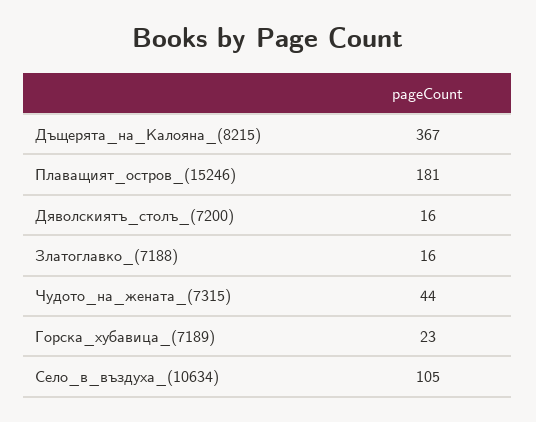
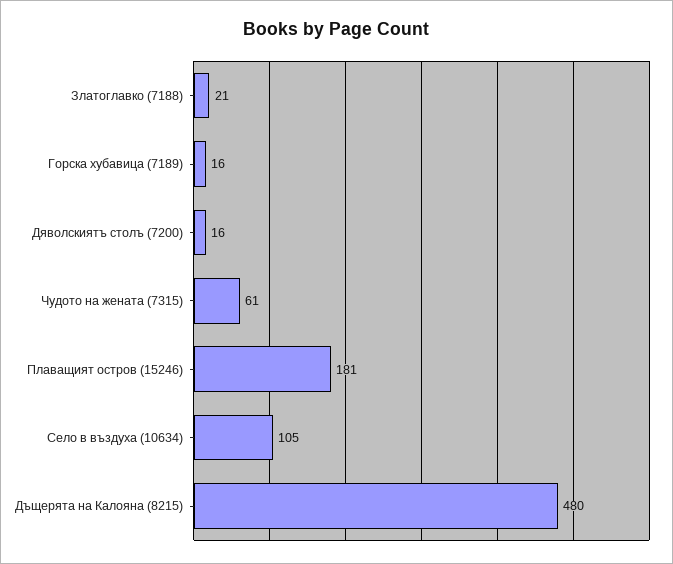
  {
-   "Дъщерята_на_Калояна_(8215)": 367,
+   "Дъщерята_на_Калояна_(8215)": 480,
    "Плаващият_остров_(15246)": 181,
    "Дяволскиятъ_столъ_(7200)": 16,
-   "Златоглавко_(7188)": 16,
+   "Златоглавко_(7188)": 21,
-   "Чудото_на_жената_(7315)": 44,
+   "Чудото_на_жената_(7315)": 61,
-   "Горска_хубавица_(7189)": 23,
+   "Горска_хубавица_(7189)": 16,
    "Село_в_въздуха_(10634)": 105
  }

